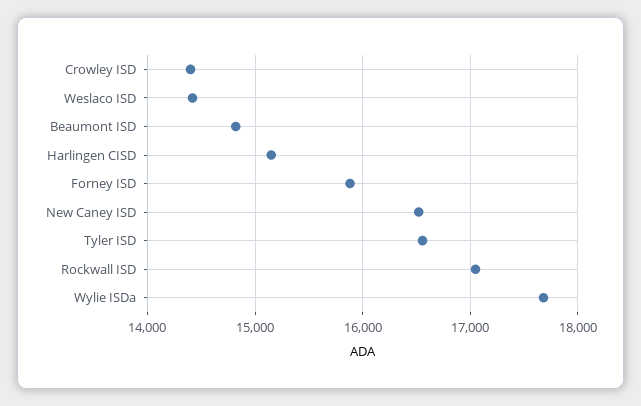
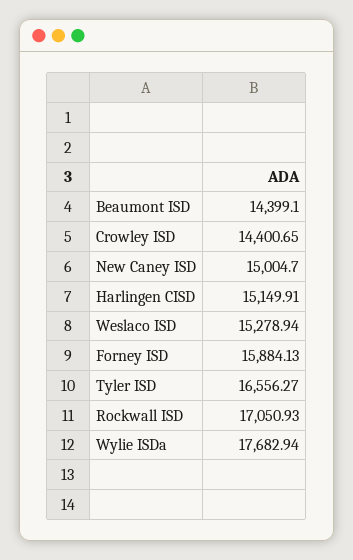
  {
    "Crowley ISD": 14400.65,
-   "Weslaco ISD": 14400,
+   "Weslaco ISD": 15278.94,
-   "Beaumont ISD": 14800,
+   "Beaumont ISD": 14399.1,
    "Harlingen CISD": 15149.91,
    "Forney ISD": 15884.13,
-   "New Caney ISD": 16500,
+   "New Caney ISD": 15004.7,
    "Tyler ISD": 16556.27,
    "Rockwall ISD": 17050.93,
    "Wylie ISDa": 17682.94
  }

